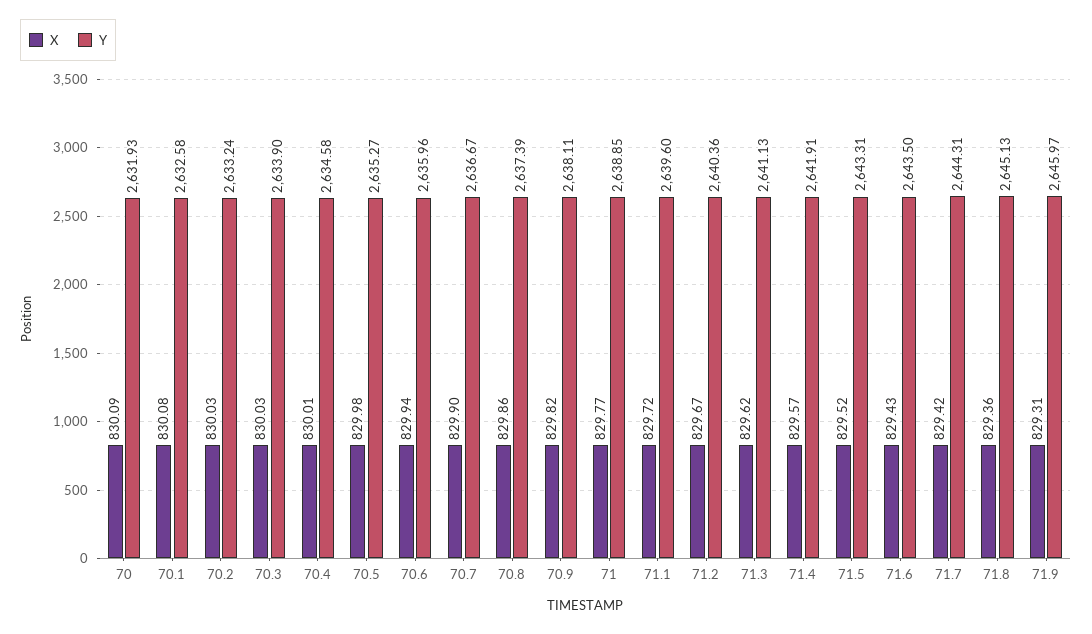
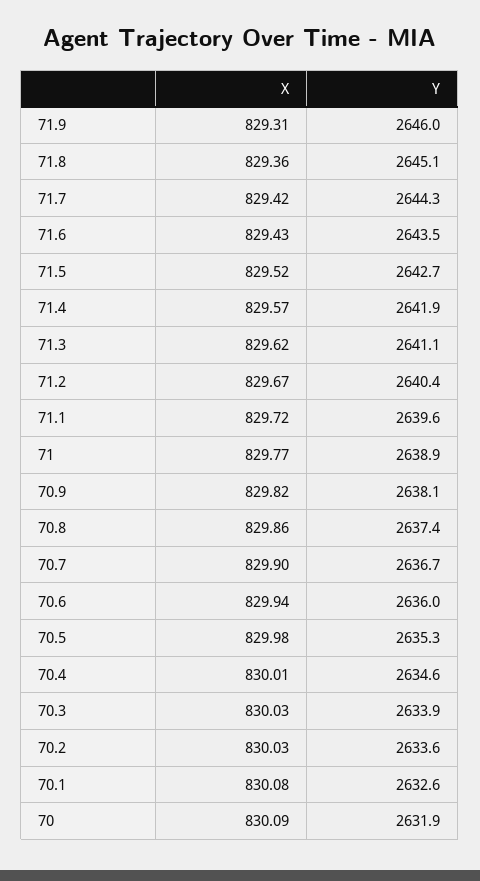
  {
    "X": {
      "70": 830.09,
      "70.1": 830.08,
      "70.2": 830.03,
      "70.3": 830.03,
      "70.4": 830.01,
      "70.5": 829.98,
      "70.6": 829.94,
      "70.7": 829.9,
      "70.8": 829.86,
      "70.9": 829.82,
      "71": 829.77,
      "71.1": 829.72,
      "71.2": 829.67,
      "71.3": 829.62,
      "71.4": 829.57,
      "71.5": 829.52,
      "71.6": 829.43,
      "71.7": 829.42,
      "71.8": 829.36,
      "71.9": 829.31
    },
    "Y": {
      "70": 2631.93,
      "70.1": 2632.58,
-     "70.2": 2633.24,
+     "70.2": 2633.6,
      "70.3": 2633.9,
      "70.4": 2634.58,
      "70.5": 2635.27,
      "70.6": 2635.96,
      "70.7": 2636.67,
      "70.8": 2637.39,
      "70.9": 2638.11,
      "71": 2638.85,
      "71.1": 2639.6,
      "71.2": 2640.36,
      "71.3": 2641.13,
      "71.4": 2641.91,
-     "71.5": 2643.31,
+     "71.5": 2642.7,
      "71.6": 2643.5,
      "71.7": 2644.31,
      "71.8": 2645.13,
      "71.9": 2645.97
    }
  }

